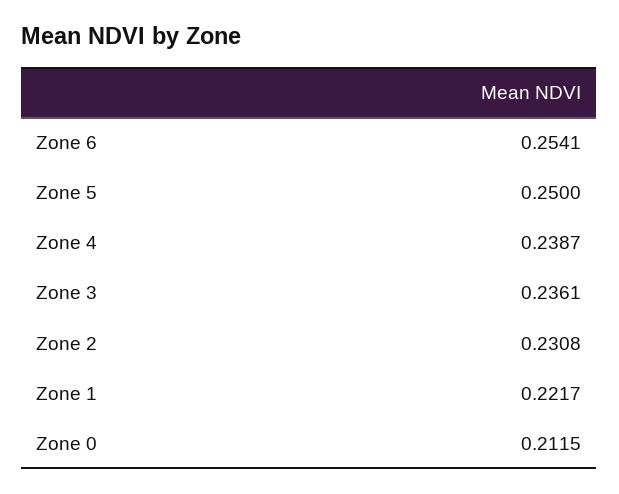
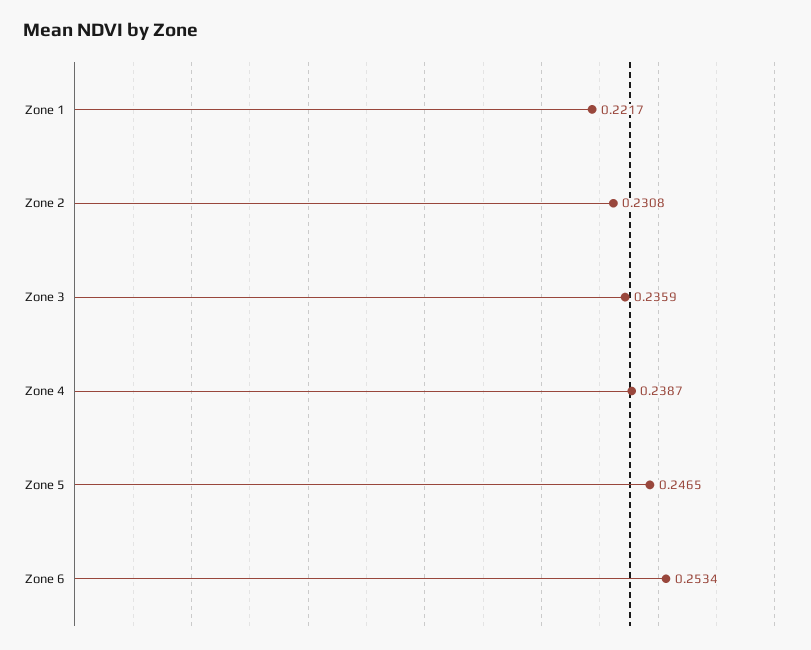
  {
-   "Zone 6": 0.2541,
+   "Zone 6": 0.2534,
-   "Zone 5": 0.25,
+   "Zone 5": 0.2465,
    "Zone 4": 0.2387,
-   "Zone 3": 0.2361,
+   "Zone 3": 0.2359,
    "Zone 2": 0.2308,
-   "Zone 1": 0.2217,
+   "Zone 1": 0.2217
-   "Zone 0": 0.2115
  }

